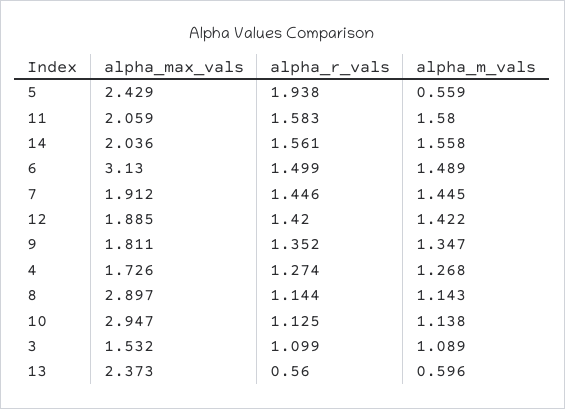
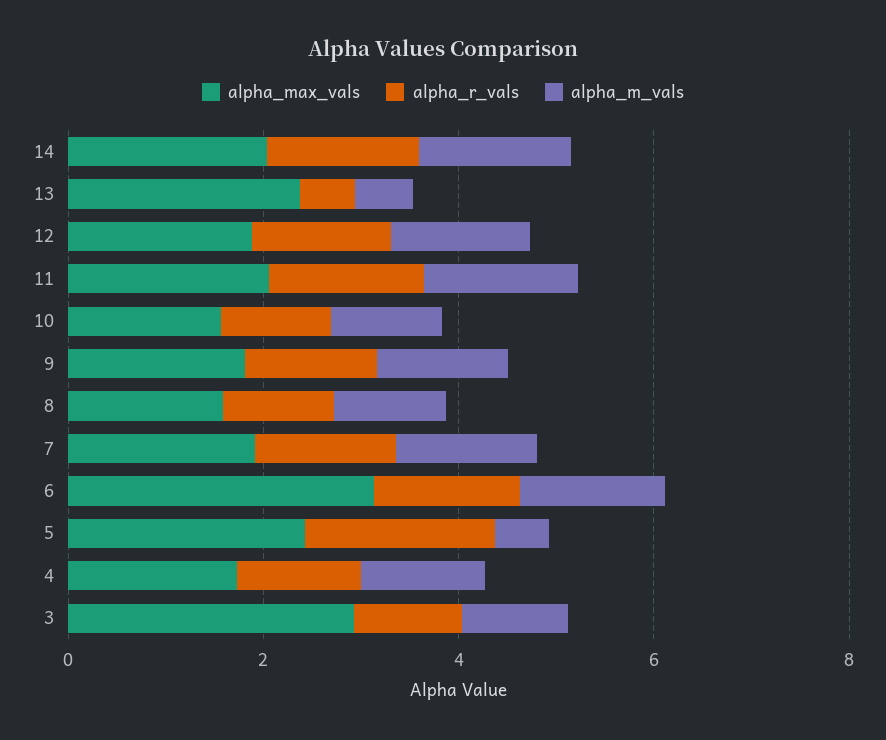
  {
    "alpha_max_vals": {
      "5": 2.429,
      "11": 2.059,
      "14": 2.036,
      "6": 3.13,
      "7": 1.912,
      "12": 1.885,
      "9": 1.811,
      "4": 1.726,
-     "8": 2.897,
+     "8": 1.5,
-     "10": 2.947,
+     "10": 1.5,
-     "3": 1.532,
+     "3": 3,
      "13": 2.373
    },
    "alpha_r_vals": {
      "5": 1.938,
      "11": 1.583,
      "14": 1.561,
      "6": 1.499,
      "7": 1.446,
      "12": 1.42,
      "9": 1.352,
      "4": 1.274,
      "8": 1.144,
      "10": 1.125,
      "3": 1.099,
      "13": 0.56
    },
    "alpha_m_vals": {
      "5": 0.559,
      "11": 1.58,
      "14": 1.558,
      "6": 1.489,
      "7": 1.445,
      "12": 1.422,
      "9": 1.347,
      "4": 1.268,
      "8": 1.143,
      "10": 1.138,
      "3": 1.089,
      "13": 0.596
    }
  }

